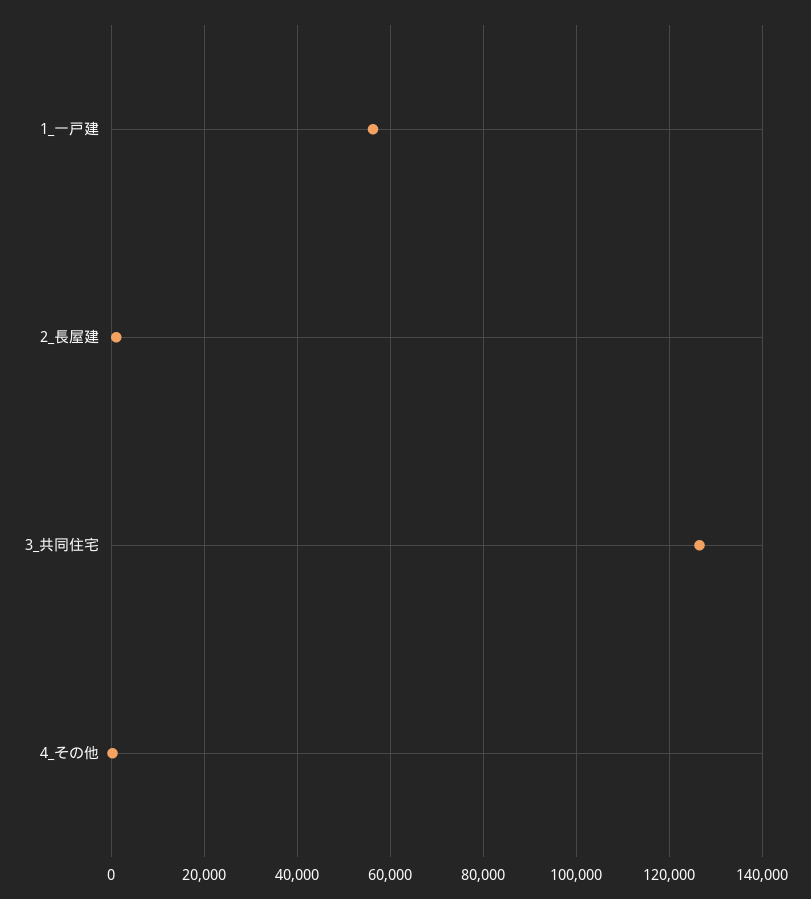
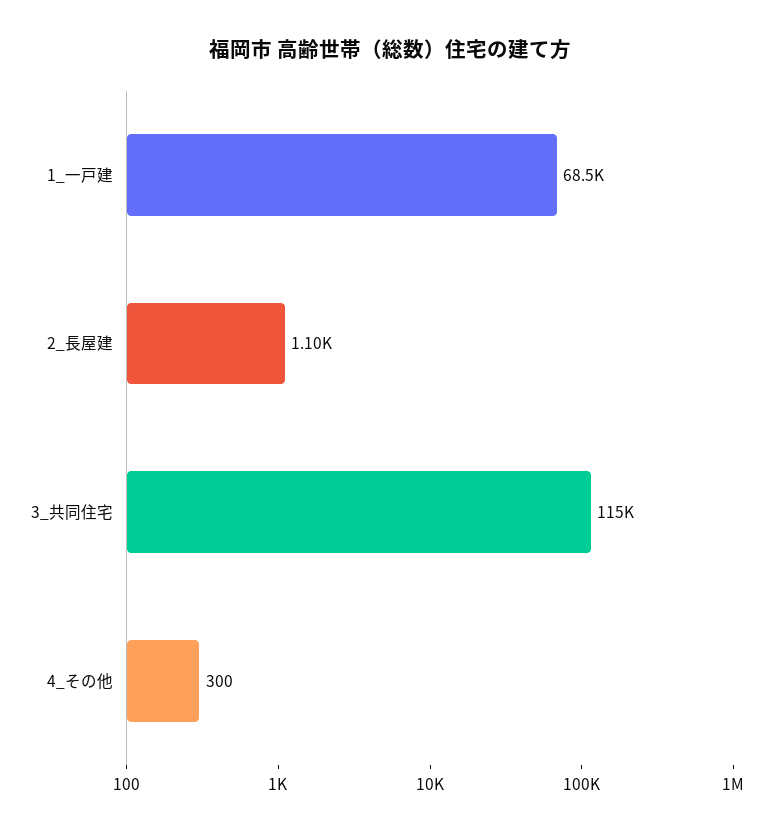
  {
-   "1_一戸建": 56000,
+   "1_一戸建": 68500,
    "2_長屋建": 1100,
-   "3_共同住宅": 126000,
+   "3_共同住宅": 115000,
    "4_その他": 300
  }

